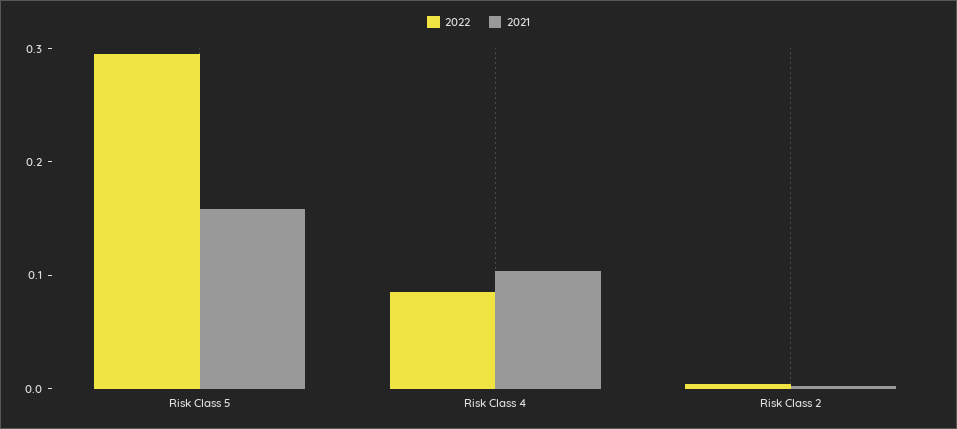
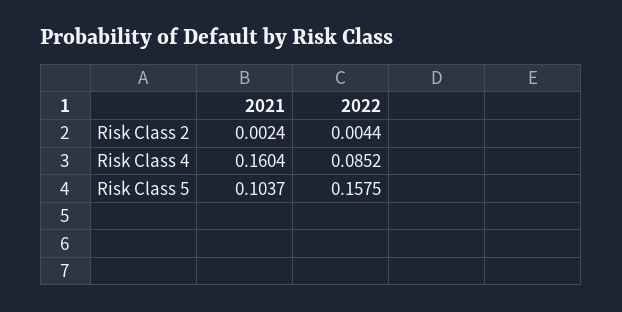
  {
    "2022": {
-     "Risk Class 5": 0.3,
+     "Risk Class 5": 0.1575,
      "Risk Class 4": 0.0852,
      "Risk Class 2": 0.0044
    },
    "2021": {
-     "Risk Class 5": 0.16,
+     "Risk Class 5": 0.1037,
-     "Risk Class 4": 0.1,
+     "Risk Class 4": 0.1604,
      "Risk Class 2": 0.0024
    }
  }

